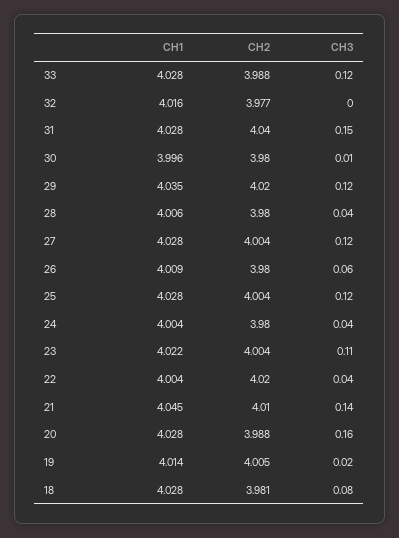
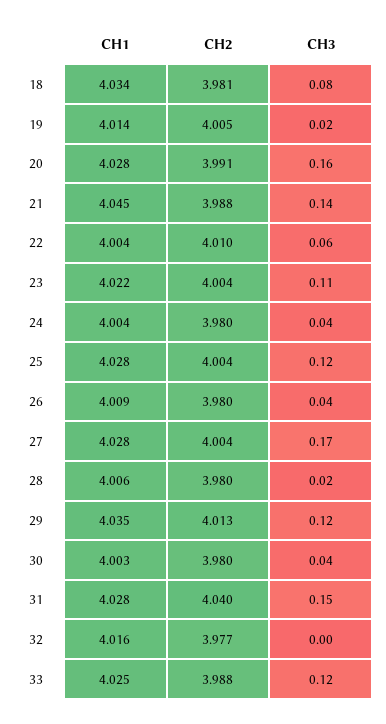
  {
    "CH1": {
-     "33": 4.028,
+     "33": 4.025,
      "32": 4.016,
      "31": 4.028,
-     "30": 3.996,
+     "30": 4.003,
      "29": 4.035,
      "28": 4.006,
      "27": 4.028,
      "26": 4.009,
      "25": 4.028,
      "24": 4.004,
      "23": 4.022,
      "22": 4.004,
      "21": 4.045,
      "20": 4.028,
      "19": 4.014,
-     "18": 4.028
+     "18": 4.034
    },
    "CH2": {
      "33": 3.988,
      "32": 3.977,
      "31": 4.04,
      "30": 3.98,
-     "29": 4.02,
+     "29": 4.013,
      "28": 3.98,
      "27": 4.004,
      "26": 3.98,
      "25": 4.004,
      "24": 3.98,
      "23": 4.004,
-     "22": 4.02,
+     "22": 4.01,
-     "21": 4.01,
+     "21": 3.988,
-     "20": 3.988,
+     "20": 3.991,
      "19": 4.005,
      "18": 3.981
    },
    "CH3": {
      "33": 0.12,
      "32": 0,
      "31": 0.15,
-     "30": 0.01,
+     "30": 0.04,
      "29": 0.12,
-     "28": 0.04,
+     "28": 0.02,
-     "27": 0.12,
+     "27": 0.17,
-     "26": 0.06,
+     "26": 0.04,
      "25": 0.12,
      "24": 0.04,
      "23": 0.11,
-     "22": 0.04,
+     "22": 0.06,
      "21": 0.14,
      "20": 0.16,
      "19": 0.02,
      "18": 0.08
    }
  }

